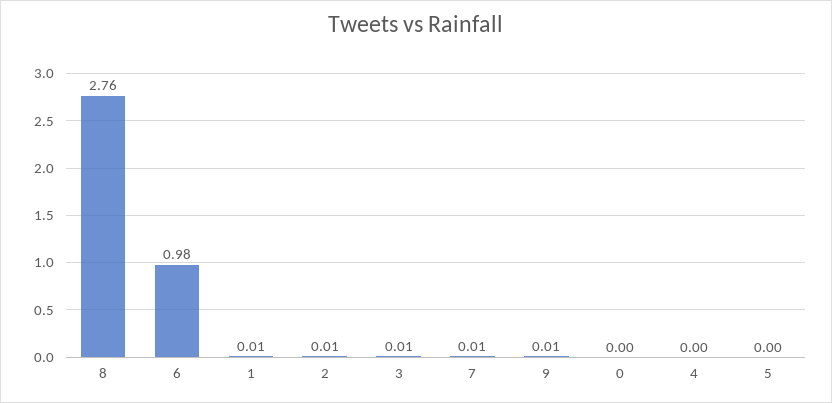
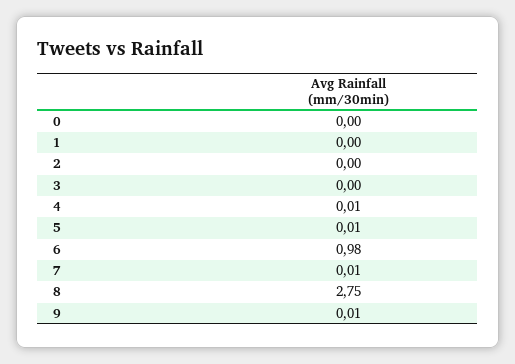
  {
-   "8": 2.76,
+   "8": 2.75,
    "6": 0.98,
-   "1": 0.01,
+   "1": 0,
-   "2": 0.01,
+   "2": 0,
-   "3": 0.01,
+   "3": 0,
    "7": 0.01,
    "9": 0.01,
    "0": 0,
-   "4": 0,
+   "4": 0.01,
-   "5": 0
+   "5": 0.01
  }

